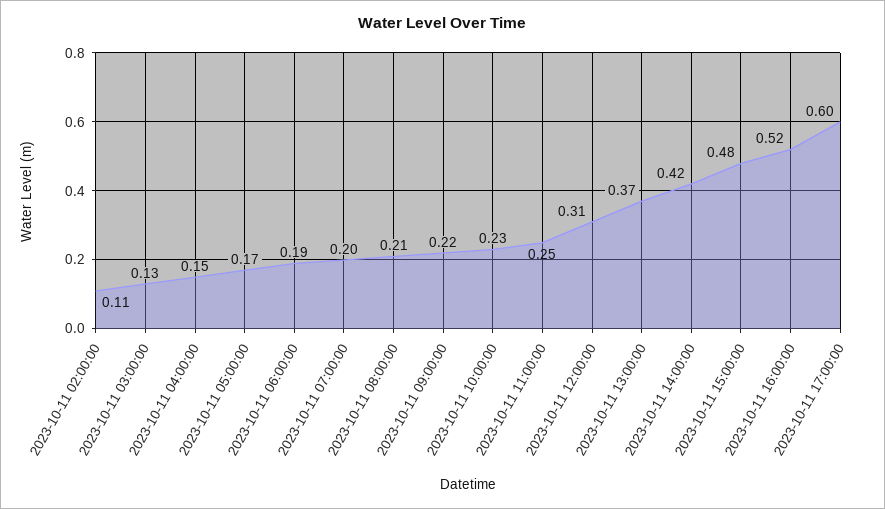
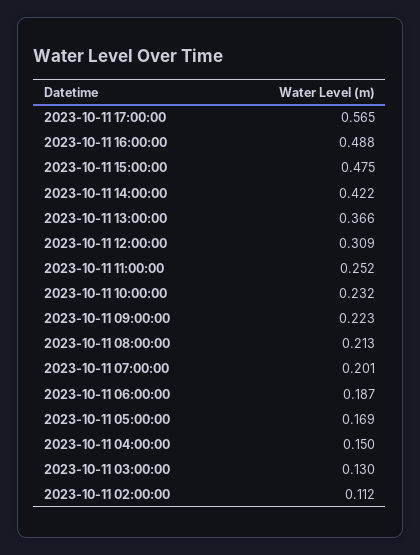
  {
    "2023-10-11 02:00:00": 0.112,
    "2023-10-11 03:00:00": 0.13,
    "2023-10-11 04:00:00": 0.15,
    "2023-10-11 05:00:00": 0.169,
    "2023-10-11 06:00:00": 0.187,
    "2023-10-11 07:00:00": 0.201,
    "2023-10-11 08:00:00": 0.213,
    "2023-10-11 09:00:00": 0.223,
    "2023-10-11 10:00:00": 0.232,
    "2023-10-11 11:00:00": 0.252,
    "2023-10-11 12:00:00": 0.309,
    "2023-10-11 13:00:00": 0.366,
    "2023-10-11 14:00:00": 0.422,
    "2023-10-11 15:00:00": 0.475,
-   "2023-10-11 16:00:00": 0.52,
+   "2023-10-11 16:00:00": 0.488,
-   "2023-10-11 17:00:00": 0.6
+   "2023-10-11 17:00:00": 0.565
  }

